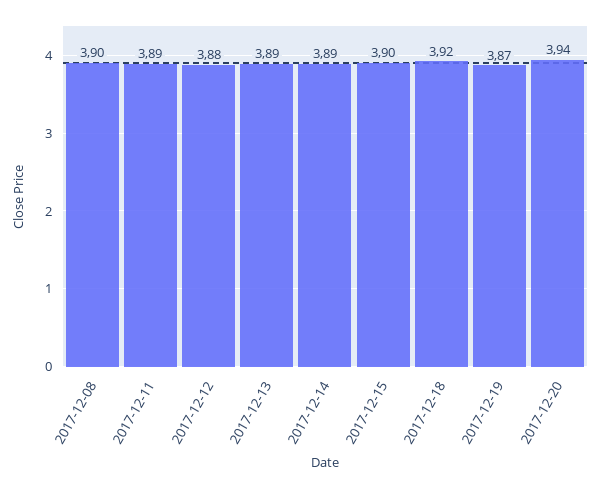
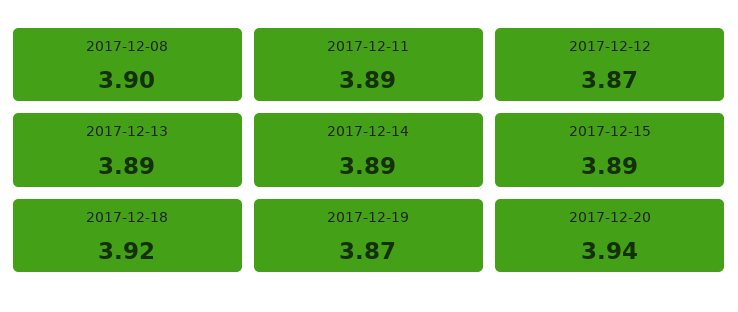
  {
    "2017-12-08": 3.9,
    "2017-12-11": 3.89,
-   "2017-12-12": 3.88,
+   "2017-12-12": 3.87,
    "2017-12-13": 3.89,
    "2017-12-14": 3.89,
-   "2017-12-15": 3.9,
+   "2017-12-15": 3.89,
    "2017-12-18": 3.92,
    "2017-12-19": 3.87,
    "2017-12-20": 3.94
  }

